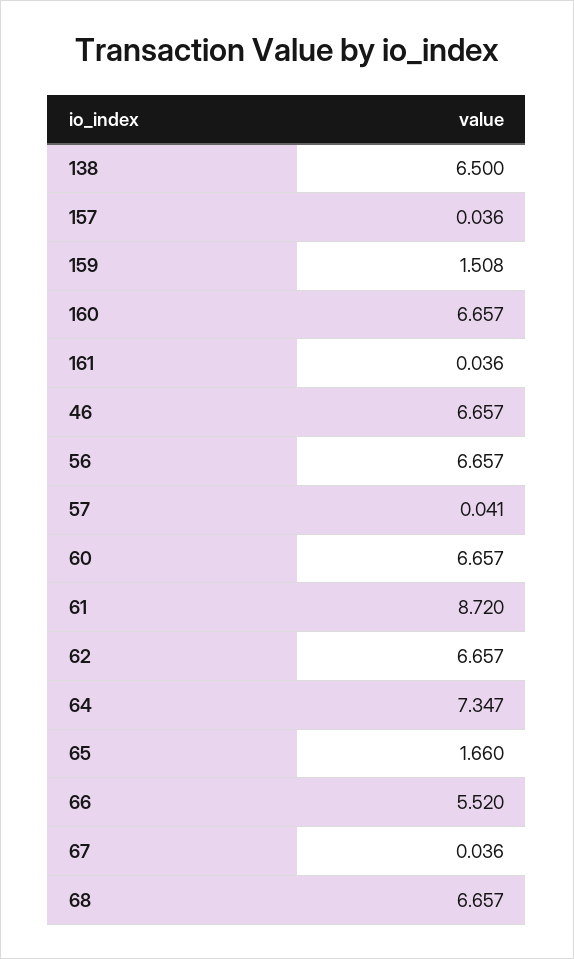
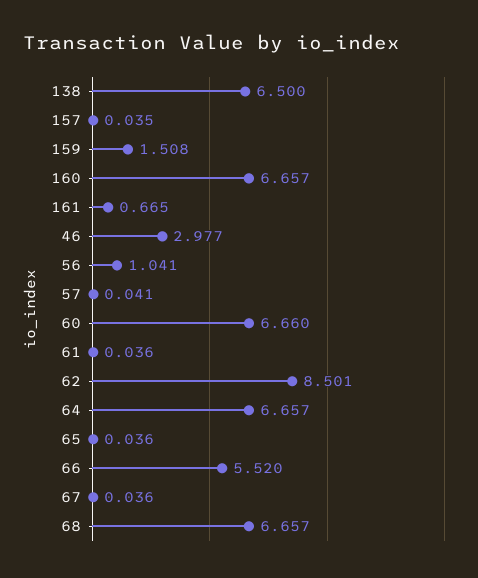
  {
    "138": 6.5,
-   "157": 0.036,
+   "157": 0.035,
    "159": 1.508,
    "160": 6.657,
-   "161": 0.036,
+   "161": 0.665,
-   "46": 6.657,
+   "46": 2.977,
-   "56": 6.657,
+   "56": 1.041,
    "57": 0.041,
-   "60": 6.657,
+   "60": 6.66,
-   "61": 8.72,
+   "61": 0.036,
-   "62": 6.657,
+   "62": 8.501,
-   "64": 7.347,
+   "64": 6.657,
-   "65": 1.66,
+   "65": 0.036,
    "66": 5.52,
    "67": 0.036,
    "68": 6.657
  }

